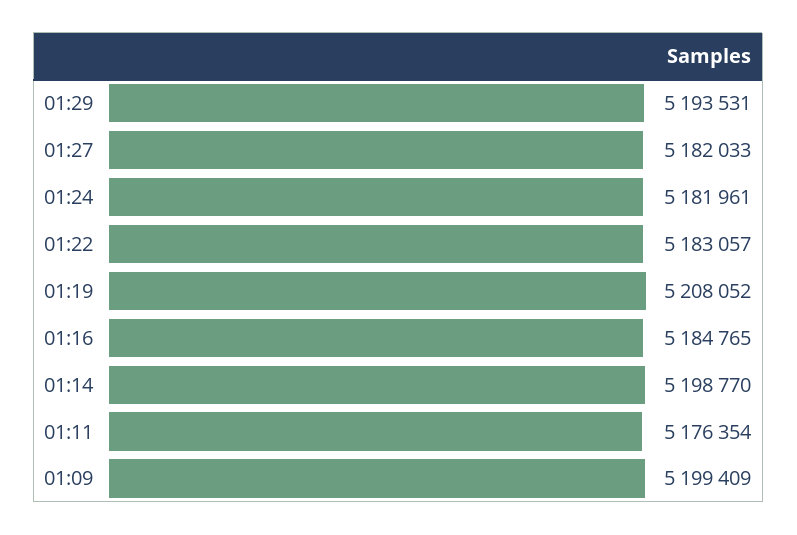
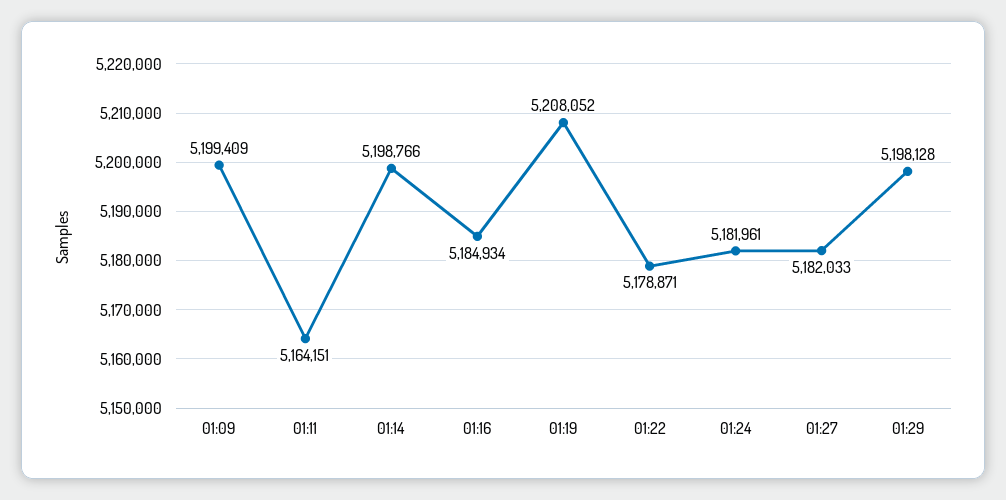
  {
-   "01:29": 5193531,
+   "01:29": 5198128,
    "01:27": 5182033,
    "01:24": 5181961,
-   "01:22": 5183057,
+   "01:22": 5178871,
    "01:19": 5208052,
-   "01:16": 5184765,
+   "01:16": 5184934,
-   "01:14": 5198770,
+   "01:14": 5198766,
-   "01:11": 5176354,
+   "01:11": 5164151,
    "01:09": 5199409
  }

